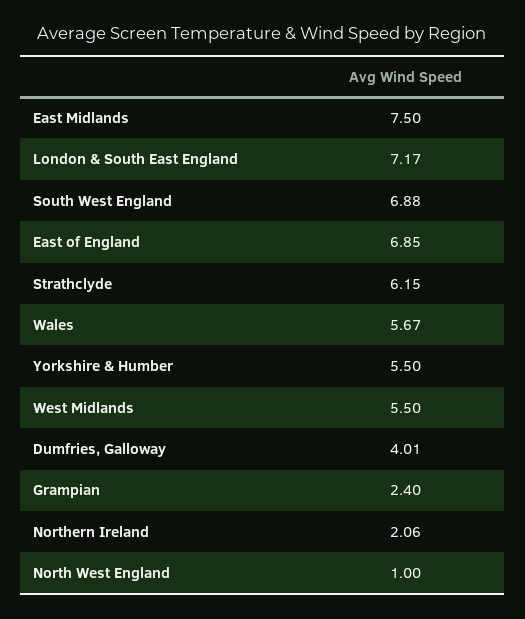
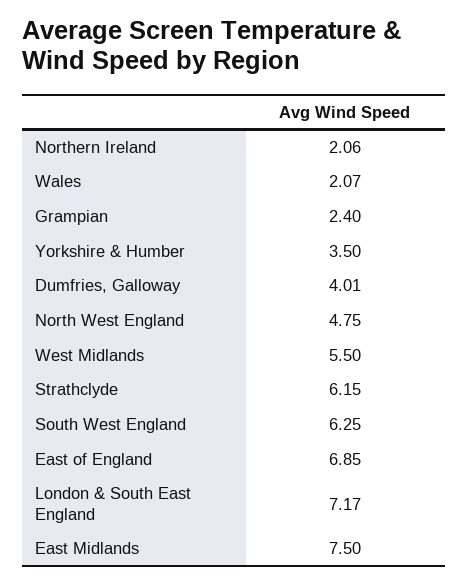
  {
    "East Midlands": 7.5,
    "London & South East England": 7.17,
-   "South West England": 6.88,
+   "South West England": 6.25,
    "East of England": 6.85,
    "Strathclyde": 6.15,
-   "Wales": 5.67,
+   "Wales": 2.07,
-   "Yorkshire & Humber": 5.5,
+   "Yorkshire & Humber": 3.5,
    "West Midlands": 5.5,
    "Dumfries, Galloway": 4.01,
    "Grampian": 2.4,
    "Northern Ireland": 2.06,
-   "North West England": 1
+   "North West England": 4.75
  }

